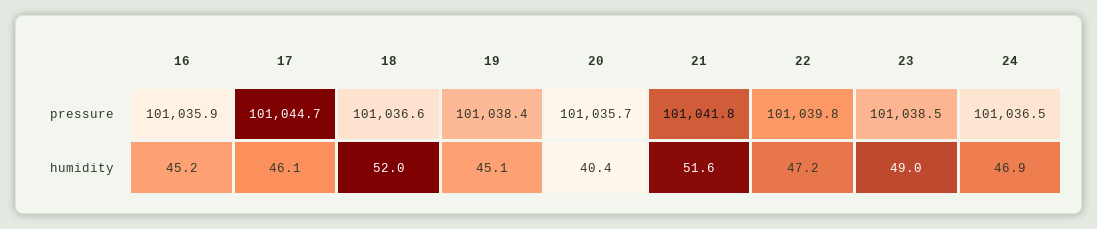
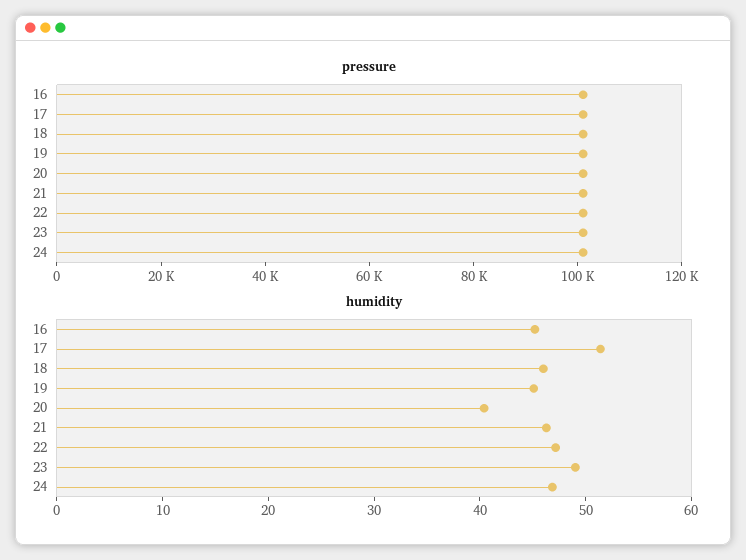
  {
    "pressure": {
      "16": 101035.9,
      "17": 101044.7,
      "18": 101036.6,
      "19": 101038.4,
      "20": 101035.7,
      "21": 101041.8,
      "22": 101039.8,
      "23": 101038.5,
      "24": 101036.5
    },
    "humidity": {
      "16": 45.2,
-     "17": 46.1,
+     "17": 52,
-     "18": 52,
+     "18": 46,
      "19": 45.1,
      "20": 40.4,
-     "21": 51.6,
+     "21": 46,
      "22": 47.2,
      "23": 49,
      "24": 46.9
    }
  }

